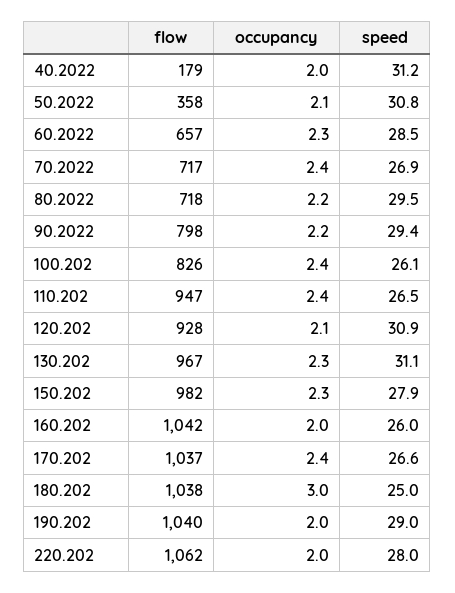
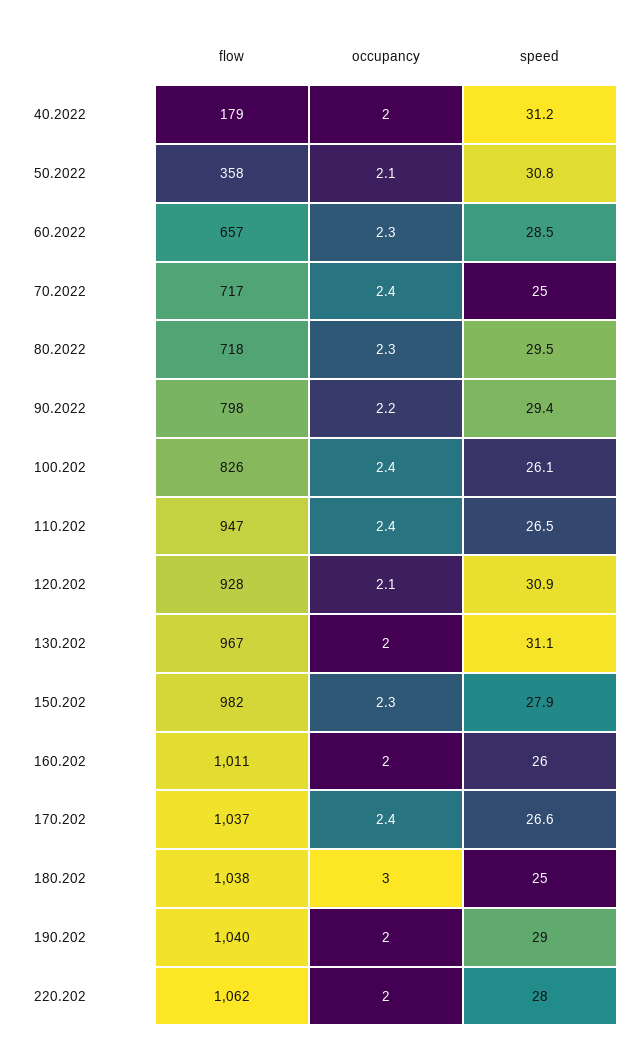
  {
    "flow": {
      "40.2022": 179,
      "50.2022": 358,
      "60.2022": 657,
      "70.2022": 717,
      "80.2022": 718,
      "90.2022": 798,
      "100.202": 826,
      "110.202": 947,
      "120.202": 928,
      "130.202": 967,
      "150.202": 982,
-     "160.202": 1042,
+     "160.202": 1011,
      "170.202": 1037,
      "180.202": 1038,
      "190.202": 1040,
      "220.202": 1062
    },
    "occupancy": {
      "40.2022": 2,
      "50.2022": 2.1,
      "60.2022": 2.3,
      "70.2022": 2.4,
-     "80.2022": 2.2,
+     "80.2022": 2.3,
      "90.2022": 2.2,
      "100.202": 2.4,
      "110.202": 2.4,
      "120.202": 2.1,
-     "130.202": 2.3,
+     "130.202": 2,
      "150.202": 2.3,
      "160.202": 2,
      "170.202": 2.4,
      "180.202": 3,
      "190.202": 2,
      "220.202": 2
    },
    "speed": {
      "40.2022": 31.2,
      "50.2022": 30.8,
      "60.2022": 28.5,
-     "70.2022": 26.9,
+     "70.2022": 25,
      "80.2022": 29.5,
      "90.2022": 29.4,
      "100.202": 26.1,
      "110.202": 26.5,
      "120.202": 30.9,
      "130.202": 31.1,
      "150.202": 27.9,
      "160.202": 26,
      "170.202": 26.6,
      "180.202": 25,
      "190.202": 29,
      "220.202": 28
    }
  }

